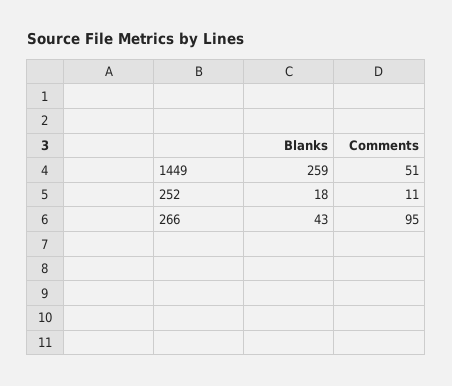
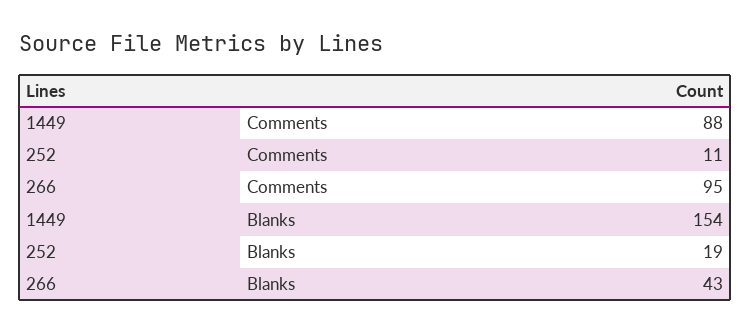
  {
    "Blanks": {
-     "1449": 259,
+     "1449": 154,
-     "252": 18,
+     "252": 19,
      "266": 43
    },
    "Comments": {
-     "1449": 51,
+     "1449": 88,
      "252": 11,
      "266": 95
    }
  }

